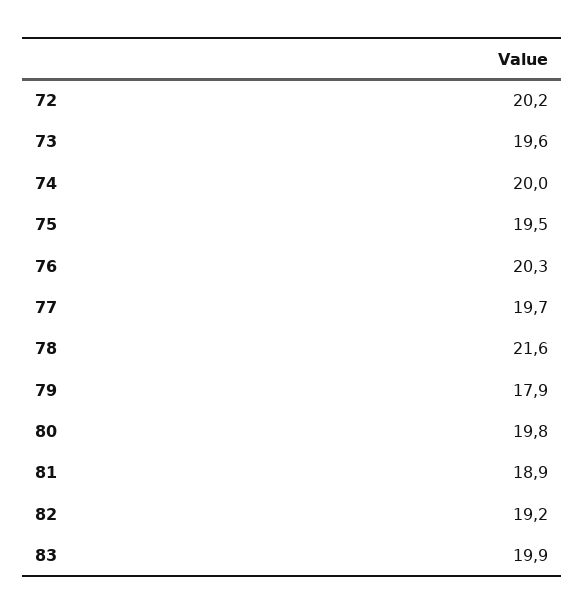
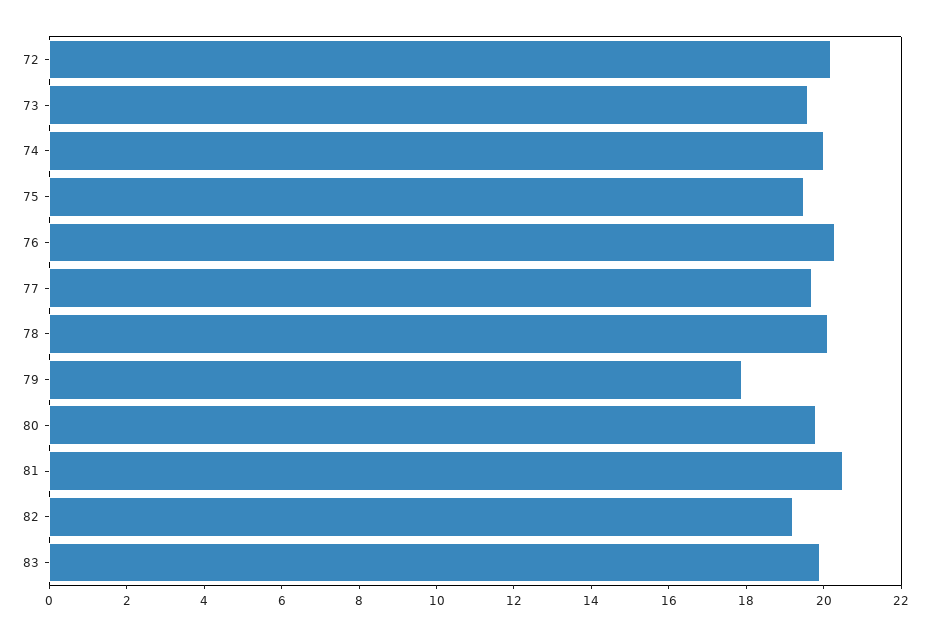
  {
    "72": 20.2,
    "73": 19.6,
    "74": 20,
    "75": 19.5,
    "76": 20.3,
    "77": 19.7,
-   "78": 21.6,
+   "78": 20,
    "79": 17.9,
    "80": 19.8,
-   "81": 18.9,
+   "81": 20.5,
    "82": 19.2,
    "83": 19.9
  }

